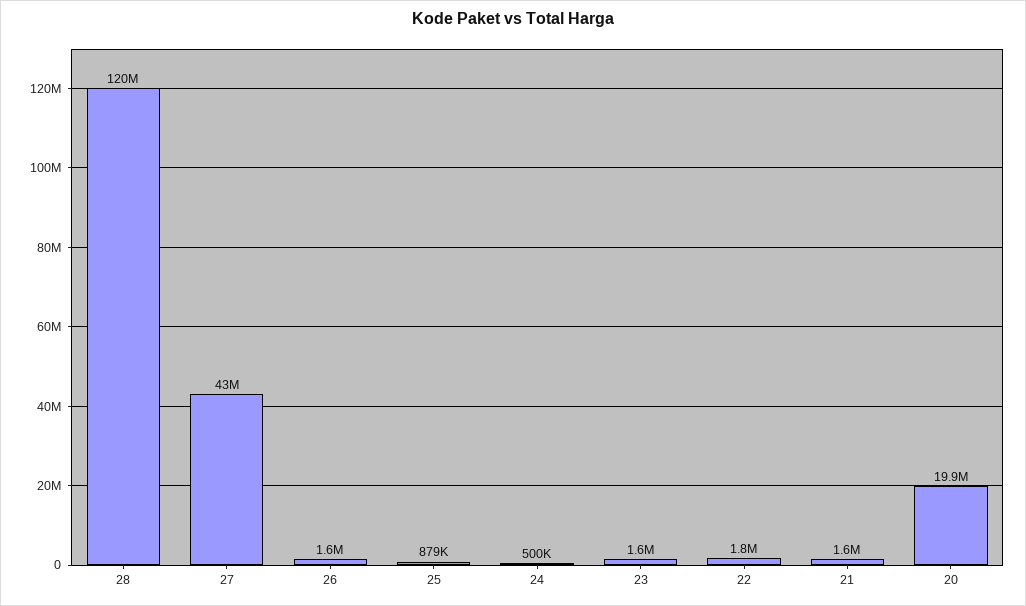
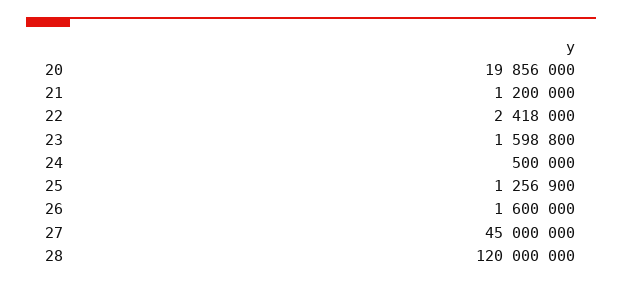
  {
    "28": 120000000,
-   "27": 43000000,
+   "27": 45000000,
    "26": 1600000,
-   "25": 879000,
+   "25": 1256900,
    "24": 500000,
    "23": 1598800,
-   "22": 1800000,
+   "22": 2418000,
-   "21": 1600000,
+   "21": 1200000,
    "20": 19856000
  }

